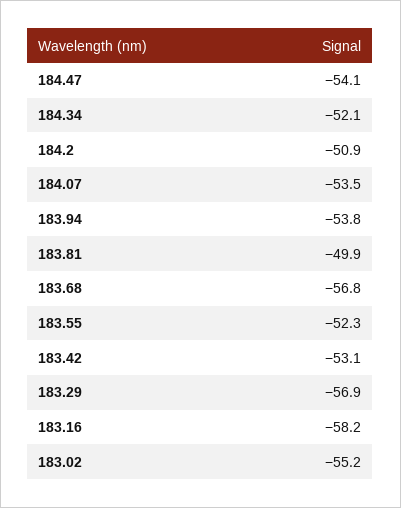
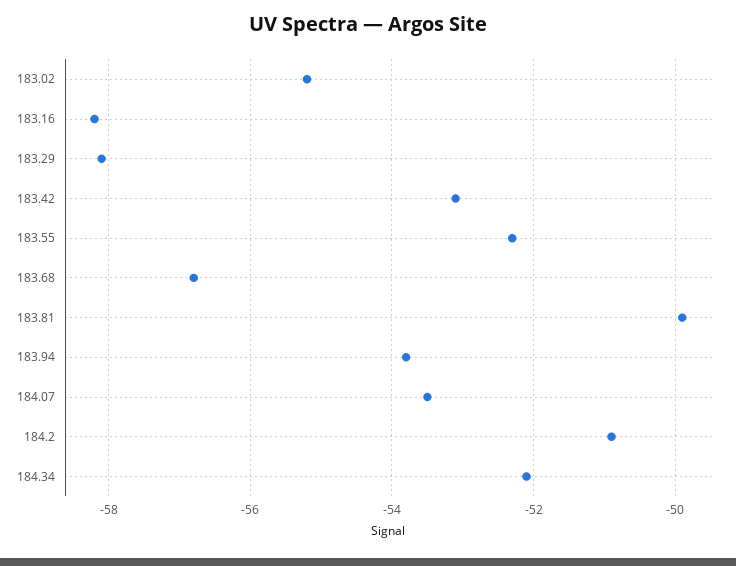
  {
-   "184.47": -54.1,
    "184.34": -52.1,
    "184.2": -50.9,
    "184.07": -53.5,
    "183.94": -53.8,
    "183.81": -49.9,
    "183.68": -56.8,
    "183.55": -52.3,
    "183.42": -53.1,
-   "183.29": -56.9,
+   "183.29": -58,
    "183.16": -58.2,
    "183.02": -55.2
  }

